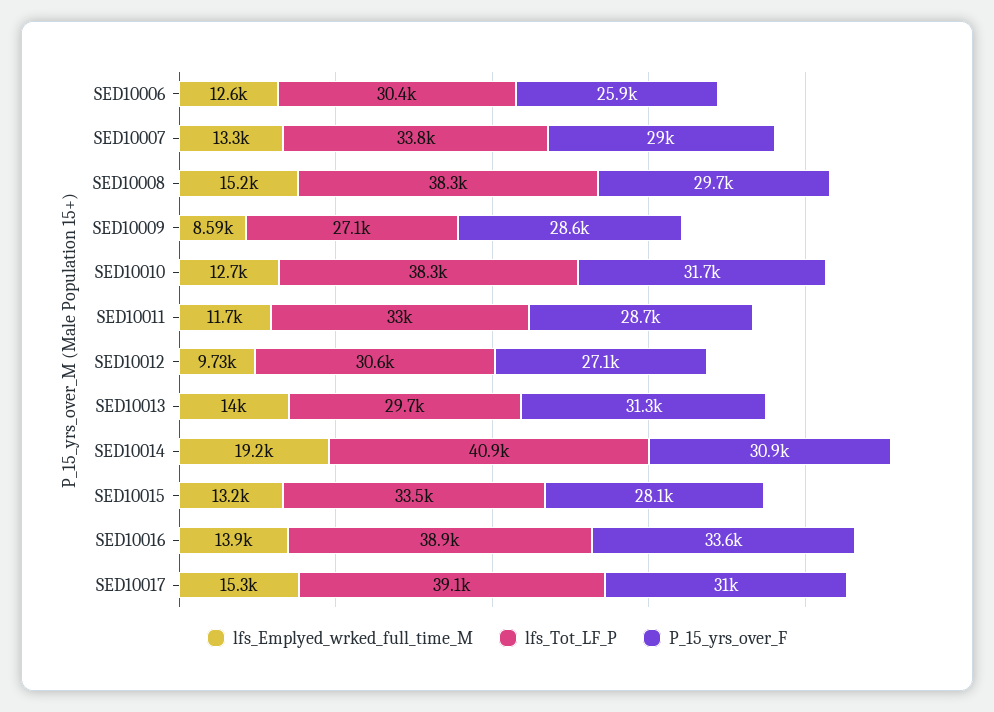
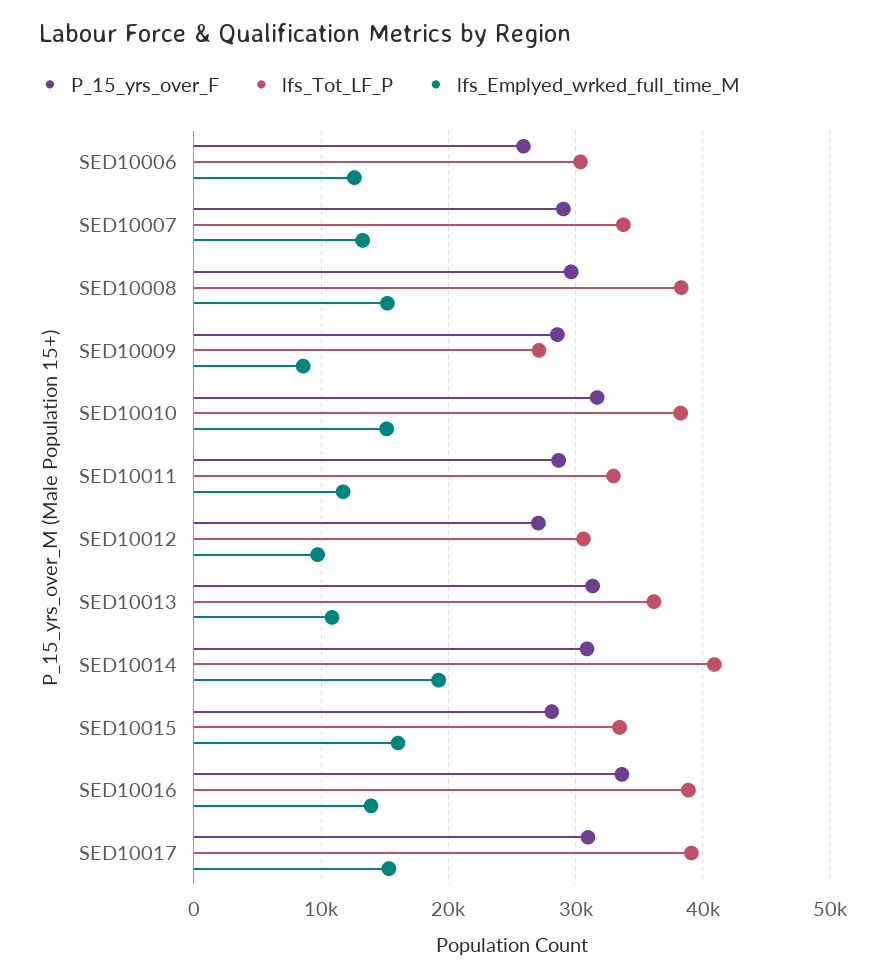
  {
    "lfs_Emplyed_wrked_full_time_M": {
      "SED10006": 12600,
      "SED10007": 13300,
      "SED10008": 15200,
      "SED10009": 8590,
-     "SED10010": 12700,
+     "SED10010": 15000,
      "SED10011": 11700,
      "SED10012": 9730,
-     "SED10013": 14000,
+     "SED10013": 11000,
      "SED10014": 19200,
-     "SED10015": 13200,
+     "SED10015": 16000,
      "SED10016": 13900,
      "SED10017": 15300
    },
    "lfs_Tot_LF_P": {
      "SED10006": 30400,
      "SED10007": 33800,
      "SED10008": 38300,
      "SED10009": 27100,
      "SED10010": 38300,
      "SED10011": 33000,
      "SED10012": 30600,
-     "SED10013": 29700,
+     "SED10013": 36000,
      "SED10014": 40900,
      "SED10015": 33500,
      "SED10016": 38900,
      "SED10017": 39100
    },
    "P_15_yrs_over_F": {
      "SED10006": 25900,
      "SED10007": 29000,
      "SED10008": 29700,
      "SED10009": 28600,
      "SED10010": 31700,
      "SED10011": 28700,
      "SED10012": 27100,
      "SED10013": 31300,
      "SED10014": 30900,
      "SED10015": 28100,
      "SED10016": 33600,
      "SED10017": 31000
    }
  }

